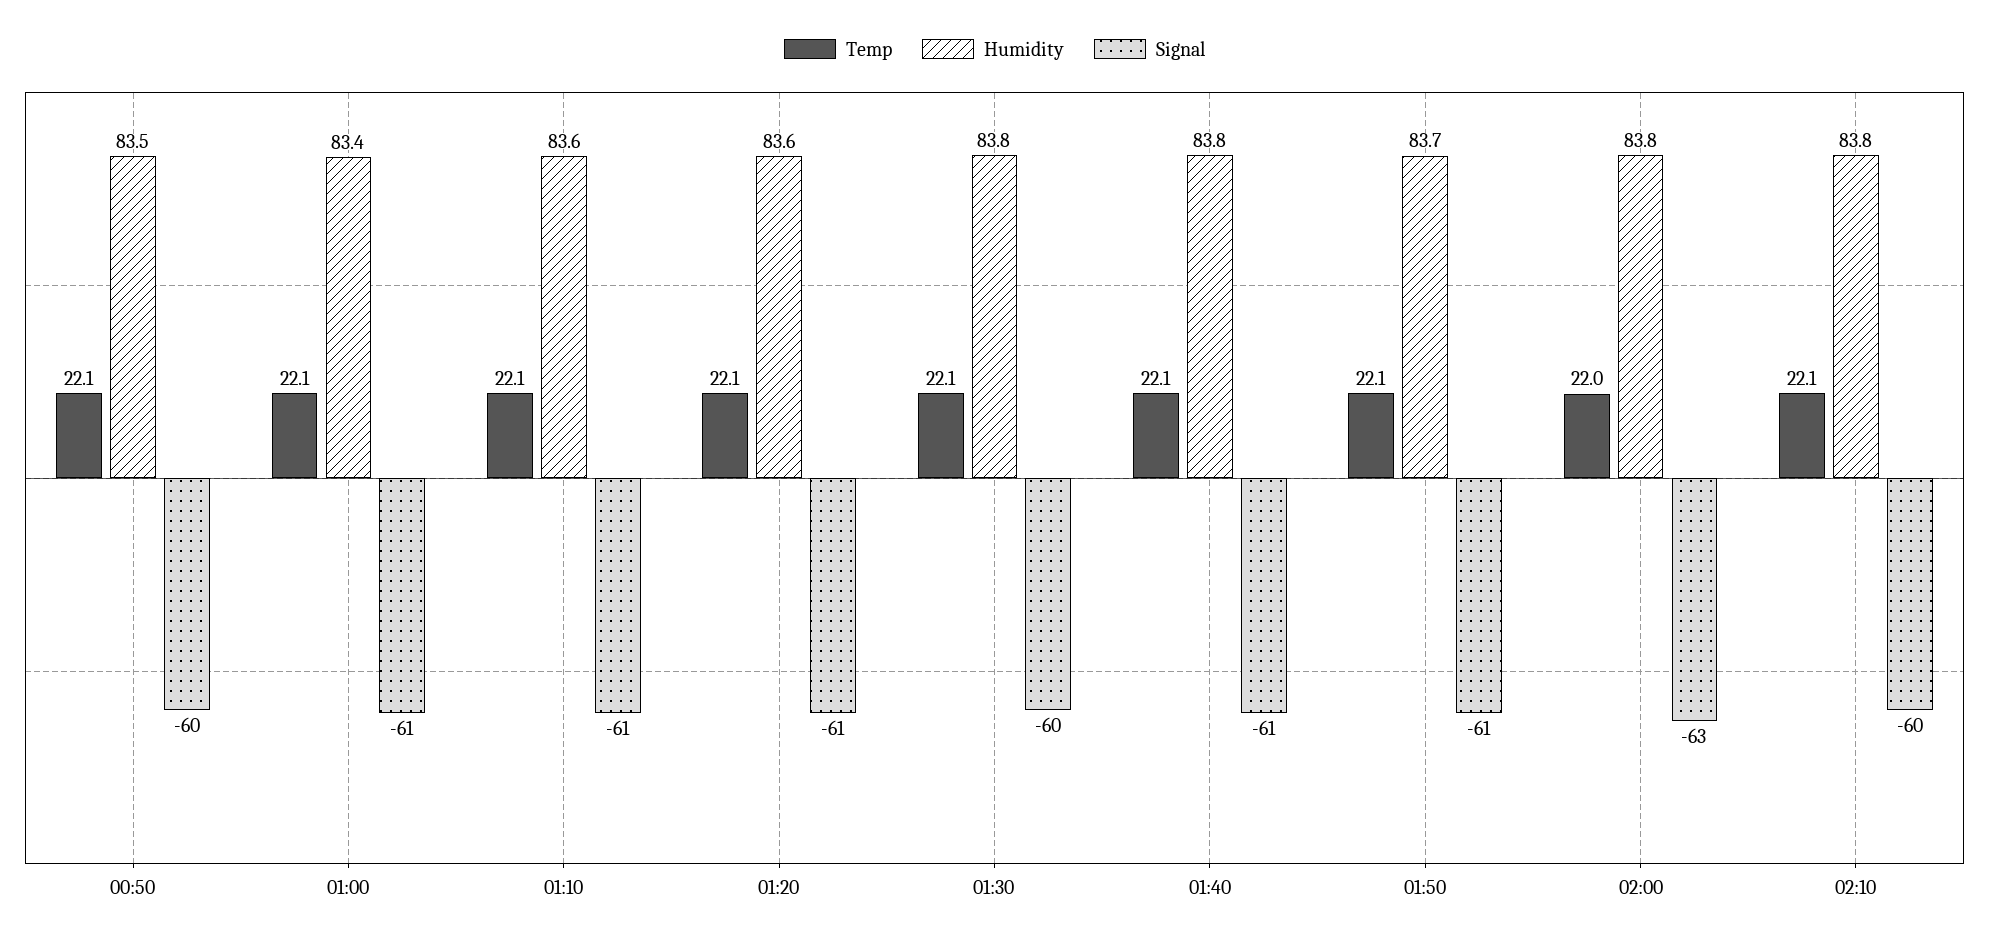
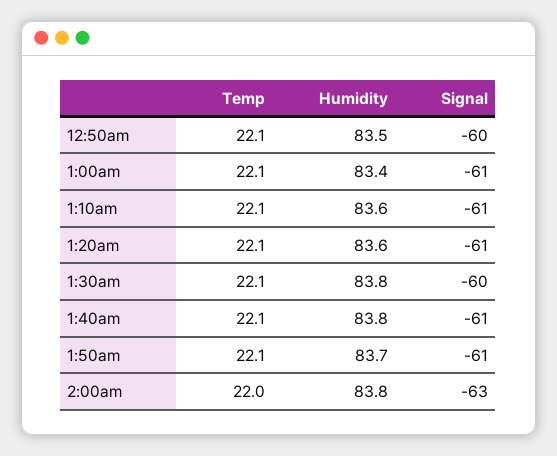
  {
    "Temp": {
      "00:50": 22.1,
      "01:00": 22.1,
      "01:10": 22.1,
      "01:20": 22.1,
      "01:30": 22.1,
      "01:40": 22.1,
      "01:50": 22.1,
-     "02:00": 22,
+     "02:00": 22
-     "02:10": 22.1
    },
    "Humidity": {
      "00:50": 83.5,
      "01:00": 83.4,
      "01:10": 83.6,
      "01:20": 83.6,
      "01:30": 83.8,
      "01:40": 83.8,
      "01:50": 83.7,
-     "02:00": 83.8,
+     "02:00": 83.8
-     "02:10": 83.8
    },
    "Signal": {
      "00:50": -60,
      "01:00": -61,
      "01:10": -61,
      "01:20": -61,
      "01:30": -60,
      "01:40": -61,
      "01:50": -61,
-     "02:00": -63,
+     "02:00": -63
-     "02:10": -60
    }
  }

